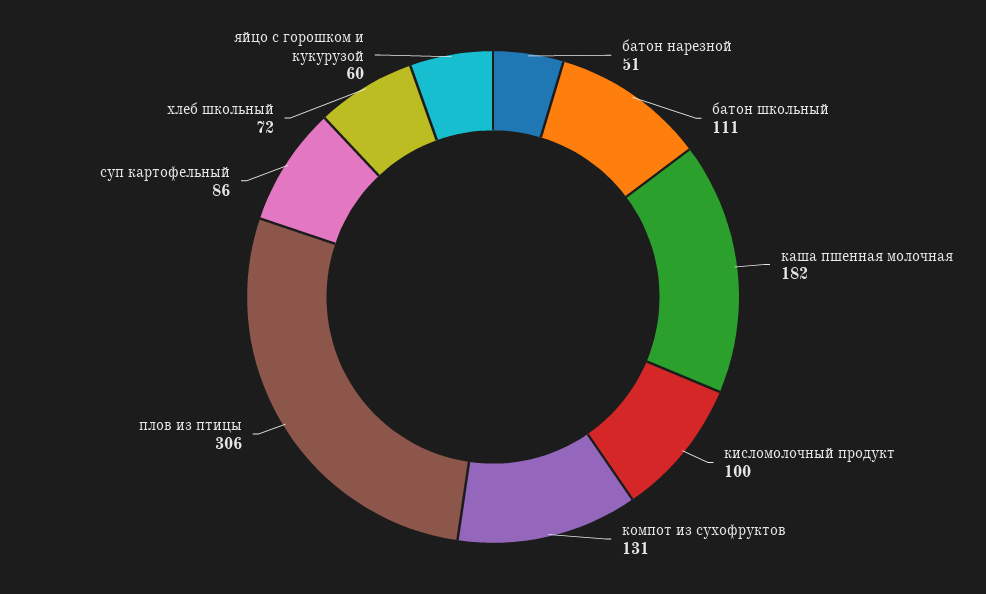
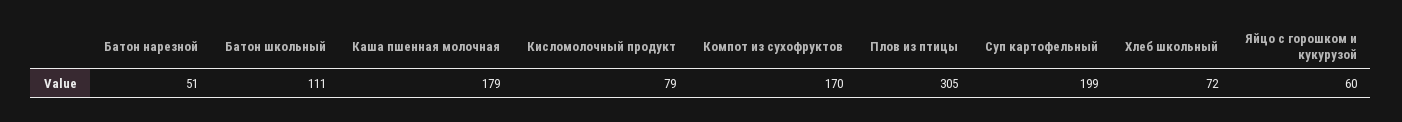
  {
    "батон нарезной": 51,
    "батон школьный": 111,
-   "каша пшенная молочная": 182,
+   "каша пшенная молочная": 179,
-   "кисломолочный продукт": 100,
+   "кисломолочный продукт": 79,
-   "компот из сухофруктов": 131,
+   "компот из сухофруктов": 170,
-   "плов из птицы": 306,
+   "плов из птицы": 305,
-   "суп картофельный": 86,
+   "суп картофельный": 199,
    "хлеб школьный": 72,
    "яйцо с горошком и кукурузой": 60
  }

